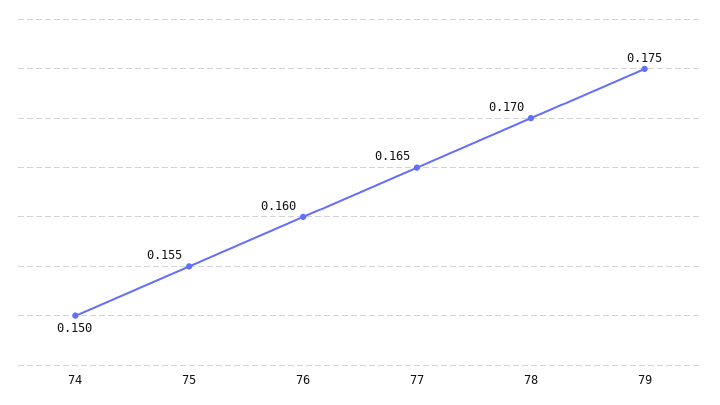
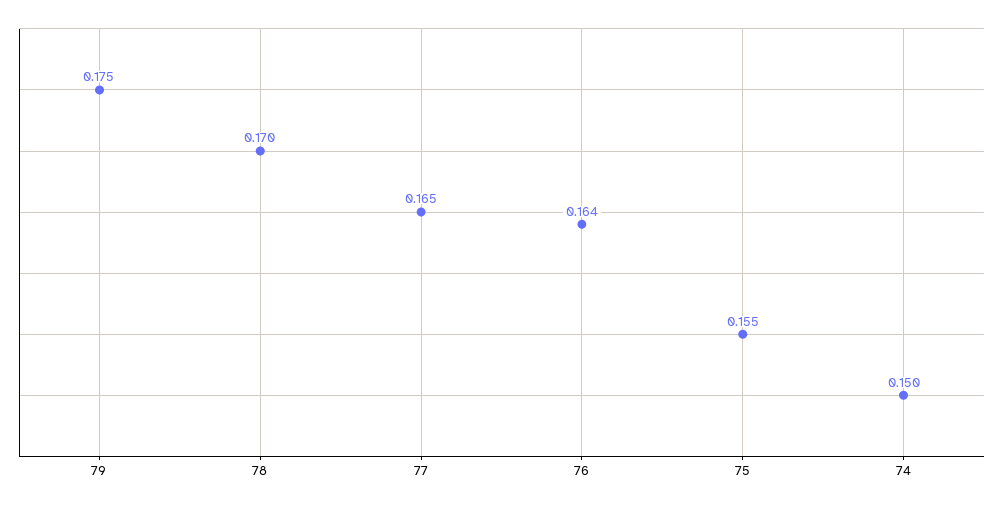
  {
    "74": 0.15,
    "75": 0.155,
-   "76": 0.16,
+   "76": 0.164,
    "77": 0.165,
    "78": 0.17,
    "79": 0.175
  }

